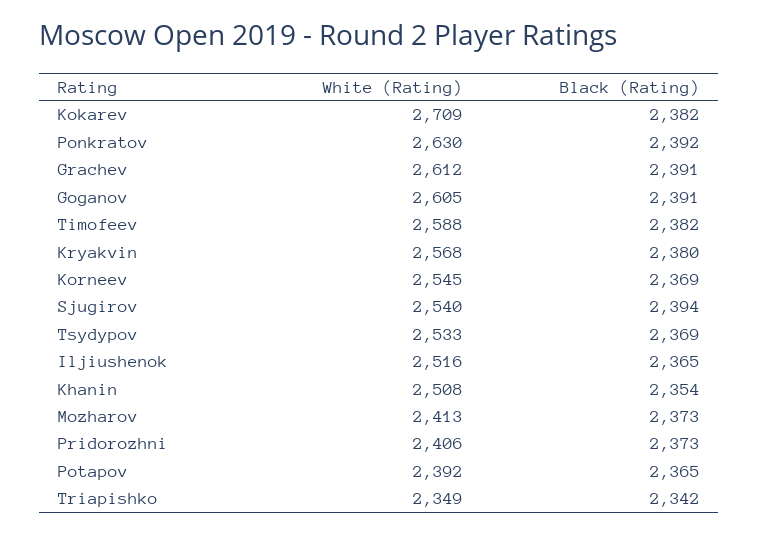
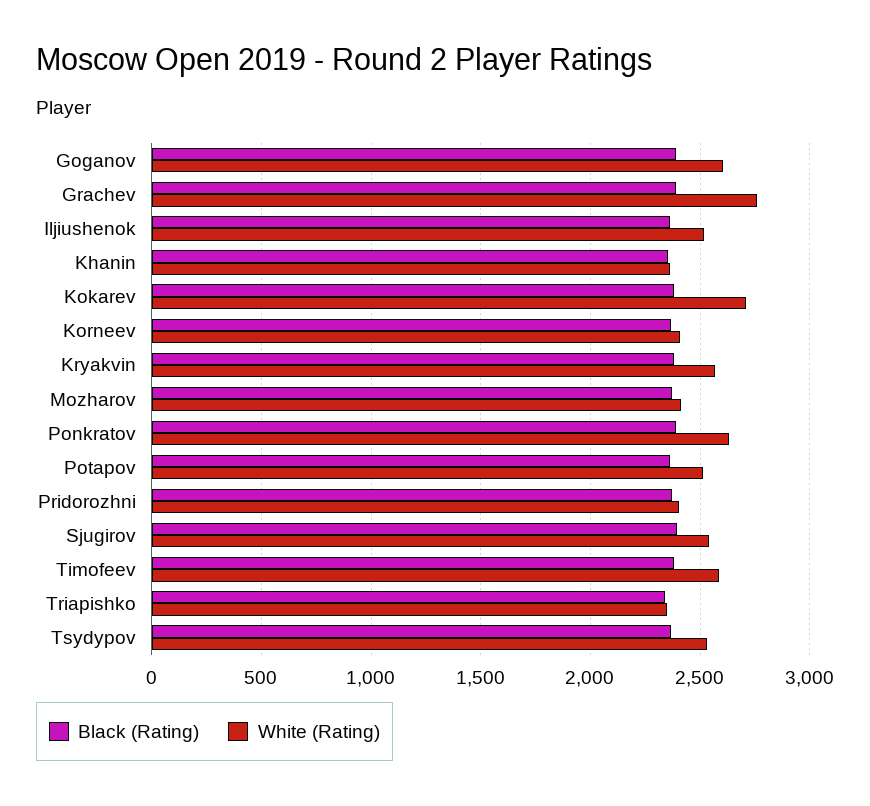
  {
    "White (Rating)": {
      "Kokarev": 2709,
      "Ponkratov": 2630,
-     "Grachev": 2612,
+     "Grachev": 2750,
      "Goganov": 2605,
      "Timofeev": 2588,
      "Kryakvin": 2568,
-     "Korneev": 2545,
+     "Korneev": 2400,
      "Sjugirov": 2540,
      "Tsydypov": 2533,
      "Iljiushenok": 2516,
-     "Khanin": 2508,
+     "Khanin": 2350,
      "Mozharov": 2413,
      "Pridorozhni": 2406,
-     "Potapov": 2392,
+     "Potapov": 2500,
      "Triapishko": 2349
    },
    "Black (Rating)": {
      "Kokarev": 2382,
      "Ponkratov": 2392,
      "Grachev": 2391,
      "Goganov": 2391,
      "Timofeev": 2382,
      "Kryakvin": 2380,
      "Korneev": 2369,
      "Sjugirov": 2394,
      "Tsydypov": 2369,
      "Iljiushenok": 2365,
      "Khanin": 2354,
      "Mozharov": 2373,
      "Pridorozhni": 2373,
      "Potapov": 2365,
      "Triapishko": 2342
    }
  }

